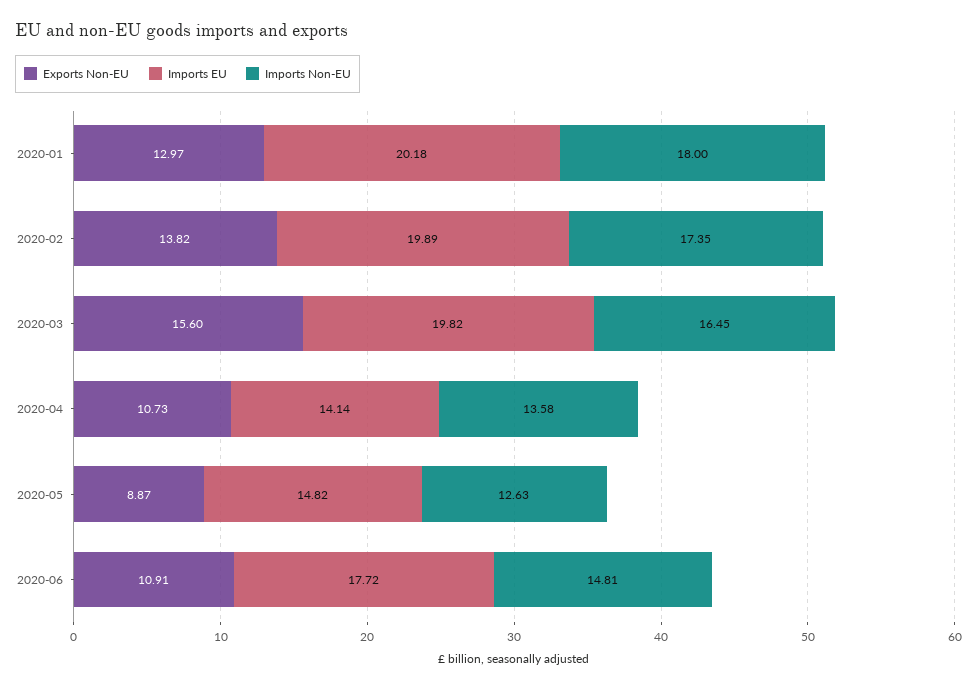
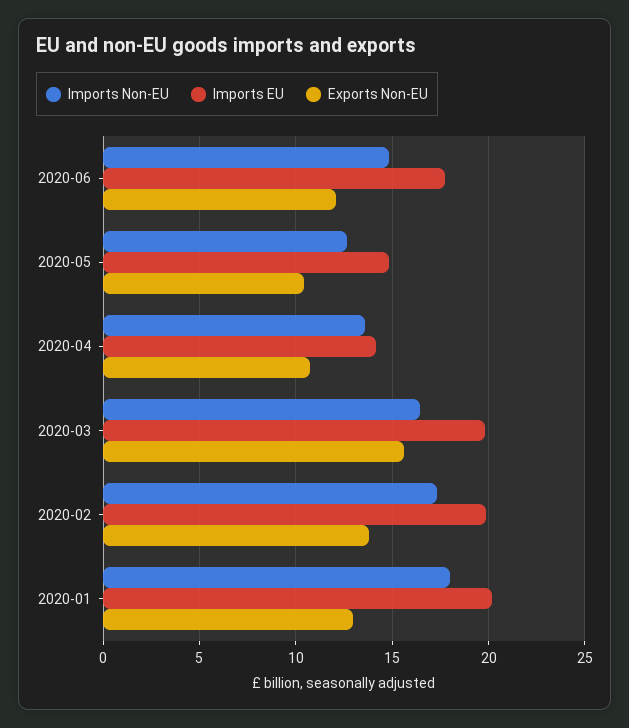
  {
    "Exports Non-EU": {
      "2020-01": 12.97,
      "2020-02": 13.82,
      "2020-03": 15.6,
      "2020-04": 10.73,
-     "2020-05": 8.87,
+     "2020-05": 10.5,
-     "2020-06": 10.91
+     "2020-06": 12
    },
    "Imports EU": {
      "2020-01": 20.18,
      "2020-02": 19.89,
      "2020-03": 19.82,
      "2020-04": 14.14,
      "2020-05": 14.82,
      "2020-06": 17.72
    },
    "Imports Non-EU": {
      "2020-01": 18,
      "2020-02": 17.35,
      "2020-03": 16.45,
      "2020-04": 13.58,
      "2020-05": 12.63,
      "2020-06": 14.81
    }
  }

